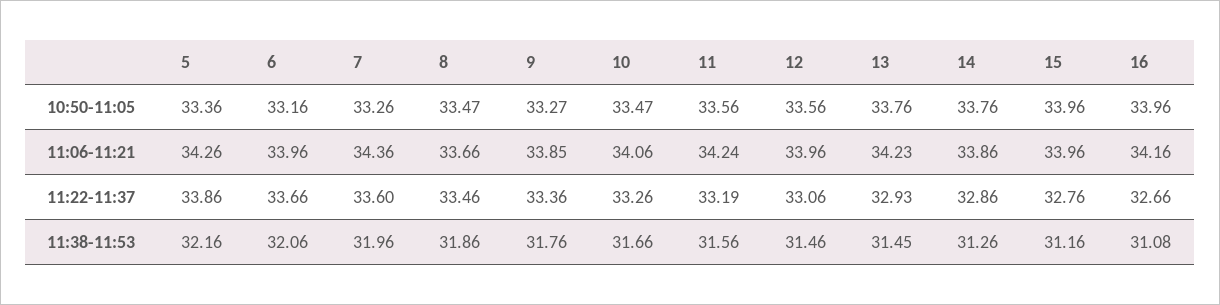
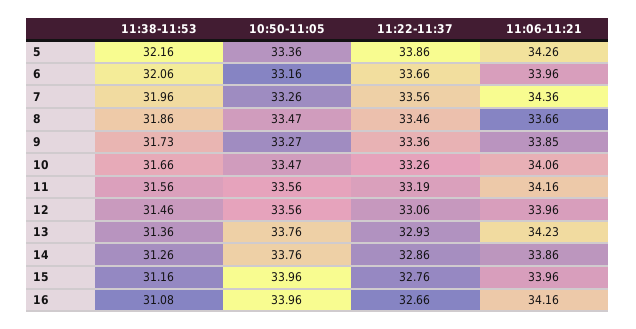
  {
    "5": {
      "10:50-11:05": 33.36,
      "11:06-11:21": 34.26,
      "11:22-11:37": 33.86,
      "11:38-11:53": 32.16
    },
    "6": {
      "10:50-11:05": 33.16,
      "11:06-11:21": 33.96,
      "11:22-11:37": 33.66,
      "11:38-11:53": 32.06
    },
    "7": {
      "10:50-11:05": 33.26,
      "11:06-11:21": 34.36,
-     "11:22-11:37": 33.6,
+     "11:22-11:37": 33.56,
      "11:38-11:53": 31.96
    },
    "8": {
      "10:50-11:05": 33.47,
      "11:06-11:21": 33.66,
      "11:22-11:37": 33.46,
      "11:38-11:53": 31.86
    },
    "9": {
      "10:50-11:05": 33.27,
      "11:06-11:21": 33.85,
      "11:22-11:37": 33.36,
-     "11:38-11:53": 31.76
+     "11:38-11:53": 31.73
    },
    "10": {
      "10:50-11:05": 33.47,
      "11:06-11:21": 34.06,
      "11:22-11:37": 33.26,
      "11:38-11:53": 31.66
    },
    "11": {
      "10:50-11:05": 33.56,
-     "11:06-11:21": 34.24,
+     "11:06-11:21": 34.16,
      "11:22-11:37": 33.19,
      "11:38-11:53": 31.56
    },
    "12": {
      "10:50-11:05": 33.56,
      "11:06-11:21": 33.96,
      "11:22-11:37": 33.06,
      "11:38-11:53": 31.46
    },
    "13": {
      "10:50-11:05": 33.76,
      "11:06-11:21": 34.23,
      "11:22-11:37": 32.93,
-     "11:38-11:53": 31.45
+     "11:38-11:53": 31.36
    },
    "14": {
      "10:50-11:05": 33.76,
      "11:06-11:21": 33.86,
      "11:22-11:37": 32.86,
      "11:38-11:53": 31.26
    },
    "15": {
      "10:50-11:05": 33.96,
      "11:06-11:21": 33.96,
      "11:22-11:37": 32.76,
      "11:38-11:53": 31.16
    },
    "16": {
      "10:50-11:05": 33.96,
      "11:06-11:21": 34.16,
      "11:22-11:37": 32.66,
      "11:38-11:53": 31.08
    }
  }

